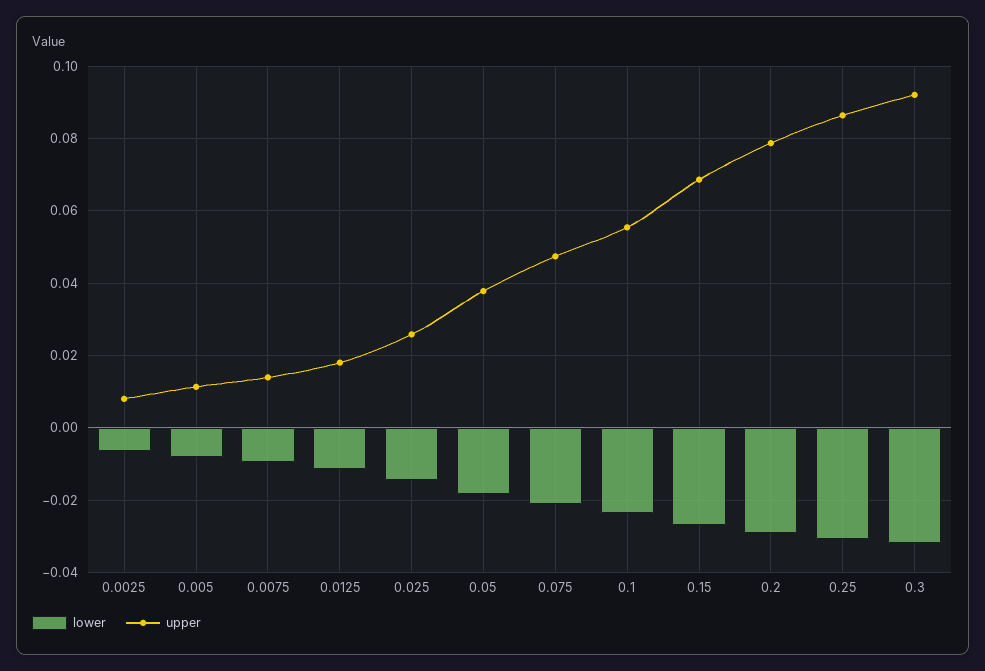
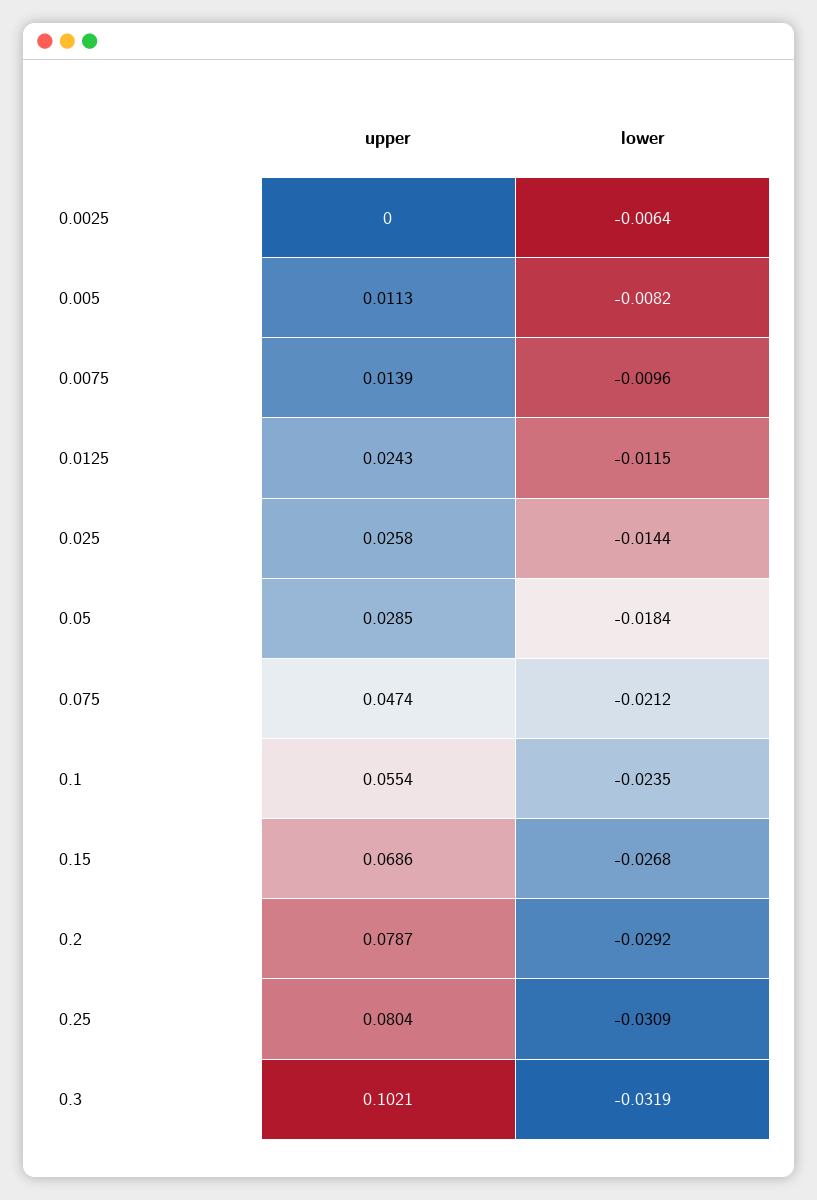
  {
    "lower": {
      "0.0025": -0.0064,
      "0.005": -0.0082,
      "0.0075": -0.0096,
      "0.0125": -0.0115,
      "0.025": -0.0144,
      "0.05": -0.0184,
      "0.075": -0.0212,
      "0.1": -0.0235,
      "0.15": -0.0268,
      "0.2": -0.0292,
      "0.25": -0.0309,
      "0.3": -0.0319
    },
    "upper": {
-     "0.0025": 0.008,
+     "0.0025": 0,
      "0.005": 0.0113,
      "0.0075": 0.0139,
-     "0.0125": 0.018,
+     "0.0125": 0.0243,
      "0.025": 0.0258,
-     "0.05": 0.038,
+     "0.05": 0.0285,
      "0.075": 0.0474,
      "0.1": 0.0554,
      "0.15": 0.0686,
      "0.2": 0.0787,
-     "0.25": 0.086,
+     "0.25": 0.0804,
-     "0.3": 0.092
+     "0.3": 0.1021
    }
  }

